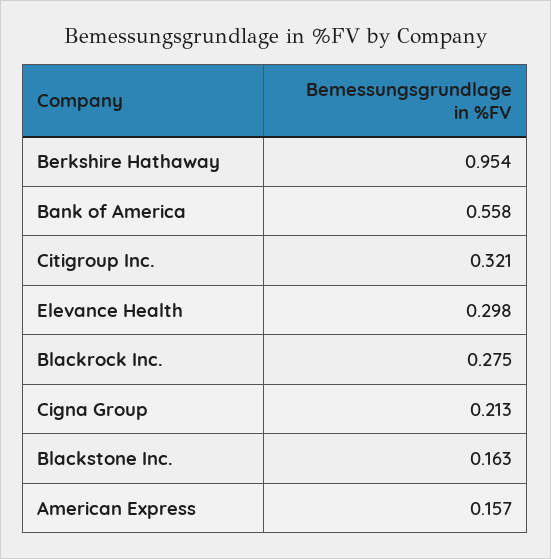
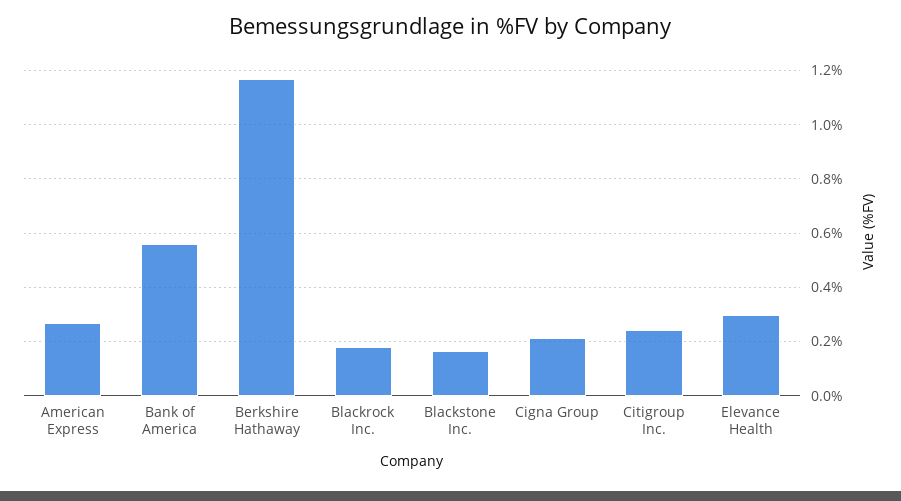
  {
-   "Berkshire Hathaway": 0.954,
+   "Berkshire Hathaway": 1.175,
    "Bank of America": 0.558,
-   "Citigroup Inc.": 0.321,
+   "Citigroup Inc.": 0.25,
    "Elevance Health": 0.298,
-   "Blackrock Inc.": 0.275,
+   "Blackrock Inc.": 0.175,
    "Cigna Group": 0.213,
    "Blackstone Inc.": 0.163,
-   "American Express": 0.157
+   "American Express": 0.275
  }

